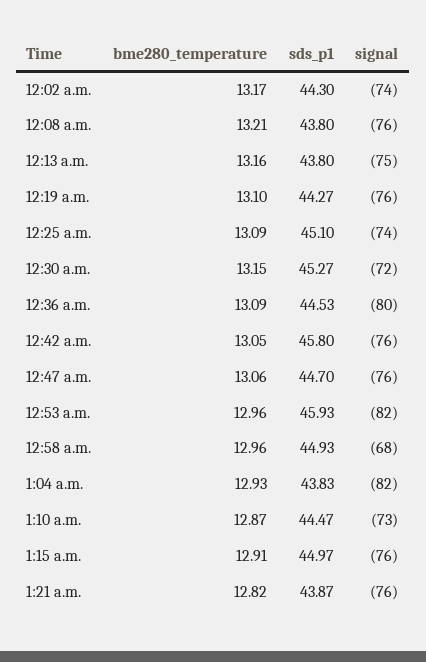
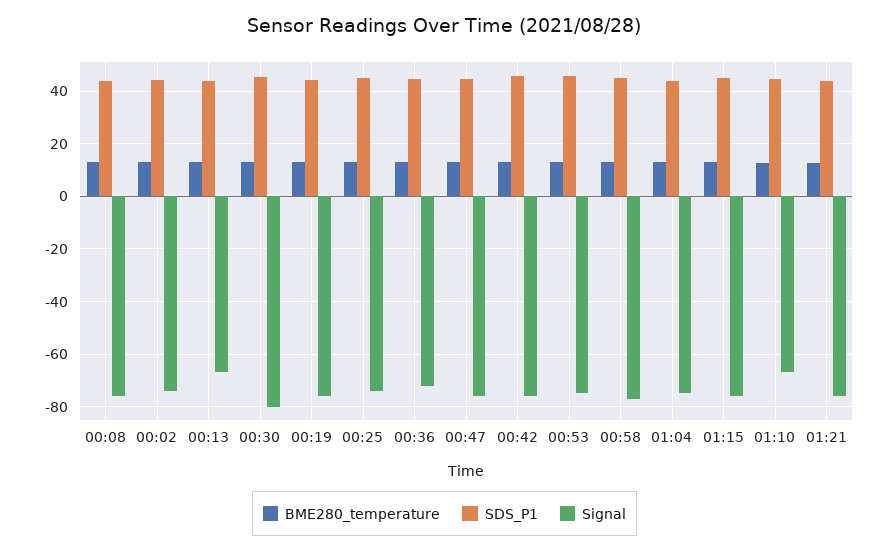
  {
    "bme280_temperature": {
      "12:02 a.m.": 13.17,
      "12:08 a.m.": 13.21,
      "12:13 a.m.": 13.16,
      "12:19 a.m.": 13.1,
      "12:25 a.m.": 13.09,
      "12:30 a.m.": 13.15,
      "12:36 a.m.": 13.09,
      "12:42 a.m.": 13.05,
      "12:47 a.m.": 13.06,
      "12:53 a.m.": 12.96,
      "12:58 a.m.": 12.96,
      "1:04 a.m.": 12.93,
      "1:10 a.m.": 12.87,
      "1:15 a.m.": 12.91,
      "1:21 a.m.": 12.82
    },
    "sds_p1": {
      "12:02 a.m.": 44.3,
      "12:08 a.m.": 43.8,
      "12:13 a.m.": 43.8,
      "12:19 a.m.": 44.27,
      "12:25 a.m.": 45.1,
      "12:30 a.m.": 45.27,
      "12:36 a.m.": 44.53,
      "12:42 a.m.": 45.8,
      "12:47 a.m.": 44.7,
      "12:53 a.m.": 45.93,
      "12:58 a.m.": 44.93,
      "1:04 a.m.": 43.83,
      "1:10 a.m.": 44.47,
      "1:15 a.m.": 44.97,
      "1:21 a.m.": 43.87
    },
    "signal": {
      "12:02 a.m.": -74,
      "12:08 a.m.": -76,
-     "12:13 a.m.": -75,
+     "12:13 a.m.": -67.5,
      "12:19 a.m.": -76,
      "12:25 a.m.": -74,
-     "12:30 a.m.": -72,
+     "12:30 a.m.": -80,
-     "12:36 a.m.": -80,
+     "12:36 a.m.": -72.5,
      "12:42 a.m.": -76,
      "12:47 a.m.": -76,
-     "12:53 a.m.": -82,
+     "12:53 a.m.": -75,
-     "12:58 a.m.": -68,
+     "12:58 a.m.": -77.5,
-     "1:04 a.m.": -82,
+     "1:04 a.m.": -75,
-     "1:10 a.m.": -73,
+     "1:10 a.m.": -67.5,
      "1:15 a.m.": -76,
      "1:21 a.m.": -76
    }
  }

